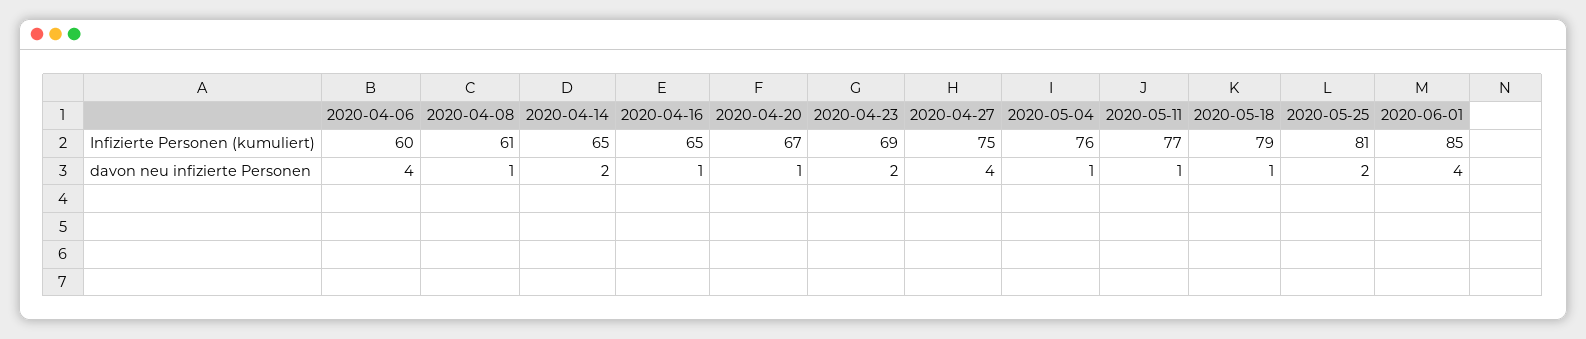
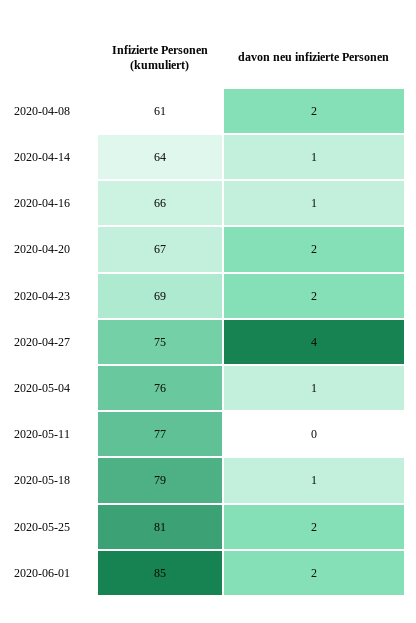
  {
-   "2020-04-06": {
-     "Infizierte Personen (kumuliert)": 60,
-     "davon neu infizierte Personen": 4
-   },
    "2020-04-08": {
      "Infizierte Personen (kumuliert)": 61,
-     "davon neu infizierte Personen": 1
+     "davon neu infizierte Personen": 2
    },
    "2020-04-14": {
-     "Infizierte Personen (kumuliert)": 65,
+     "Infizierte Personen (kumuliert)": 64,
-     "davon neu infizierte Personen": 2
+     "davon neu infizierte Personen": 1
    },
    "2020-04-16": {
-     "Infizierte Personen (kumuliert)": 65,
+     "Infizierte Personen (kumuliert)": 66,
      "davon neu infizierte Personen": 1
    },
    "2020-04-20": {
      "Infizierte Personen (kumuliert)": 67,
-     "davon neu infizierte Personen": 1
+     "davon neu infizierte Personen": 2
    },
    "2020-04-23": {
      "Infizierte Personen (kumuliert)": 69,
      "davon neu infizierte Personen": 2
    },
    "2020-04-27": {
      "Infizierte Personen (kumuliert)": 75,
      "davon neu infizierte Personen": 4
    },
    "2020-05-04": {
      "Infizierte Personen (kumuliert)": 76,
      "davon neu infizierte Personen": 1
    },
    "2020-05-11": {
      "Infizierte Personen (kumuliert)": 77,
-     "davon neu infizierte Personen": 1
+     "davon neu infizierte Personen": 0
    },
    "2020-05-18": {
      "Infizierte Personen (kumuliert)": 79,
      "davon neu infizierte Personen": 1
    },
    "2020-05-25": {
      "Infizierte Personen (kumuliert)": 81,
      "davon neu infizierte Personen": 2
    },
    "2020-06-01": {
      "Infizierte Personen (kumuliert)": 85,
-     "davon neu infizierte Personen": 4
+     "davon neu infizierte Personen": 2
    }
  }

